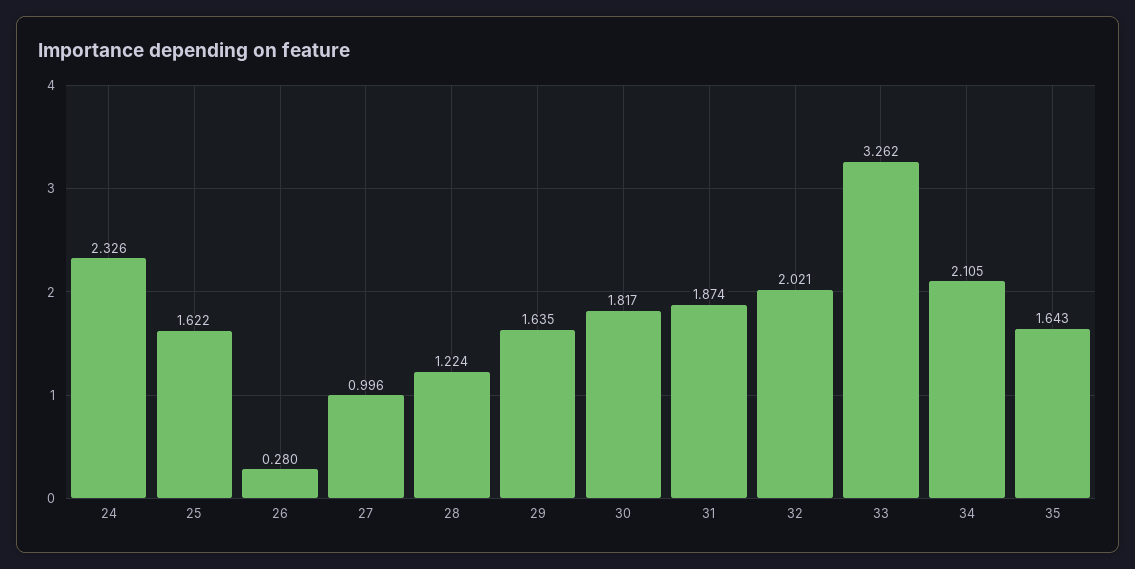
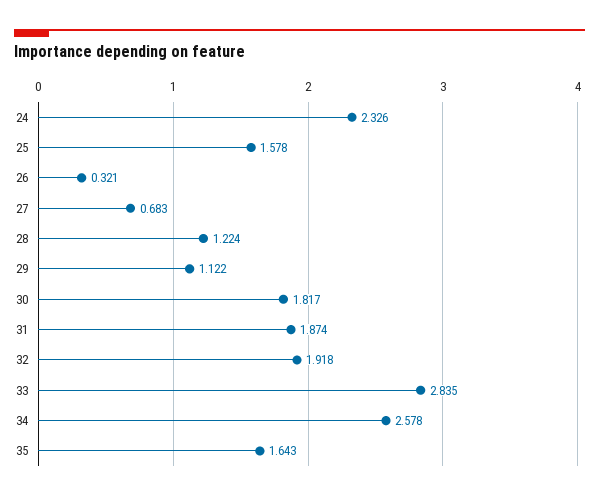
  {
    "24": 2.326,
-   "25": 1.622,
+   "25": 1.578,
-   "26": 0.28,
+   "26": 0.321,
-   "27": 0.996,
+   "27": 0.683,
    "28": 1.224,
-   "29": 1.635,
+   "29": 1.122,
    "30": 1.817,
    "31": 1.874,
-   "32": 2.021,
+   "32": 1.918,
-   "33": 3.262,
+   "33": 2.835,
-   "34": 2.105,
+   "34": 2.578,
    "35": 1.643
  }

